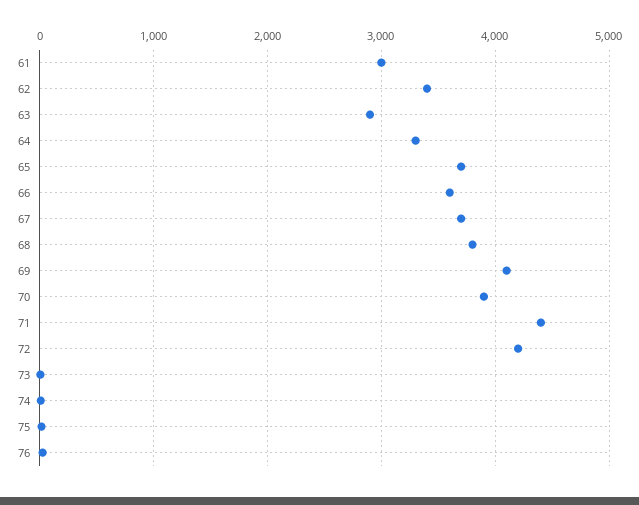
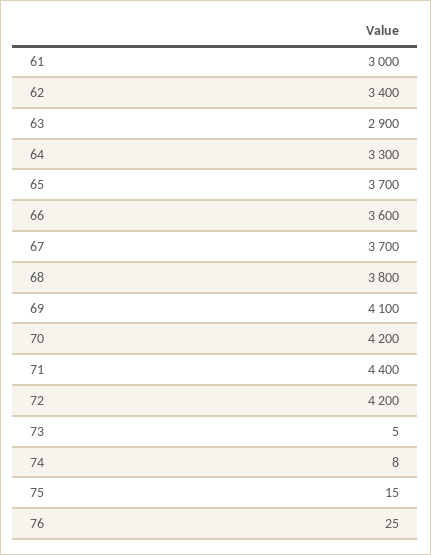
  {
    "61": 3000,
    "62": 3400,
    "63": 2900,
    "64": 3300,
    "65": 3700,
    "66": 3600,
    "67": 3700,
    "68": 3800,
    "69": 4100,
-   "70": 3900,
+   "70": 4200,
    "71": 4400,
    "72": 4200,
    "73": 5,
    "74": 8,
    "75": 15,
    "76": 25
  }

